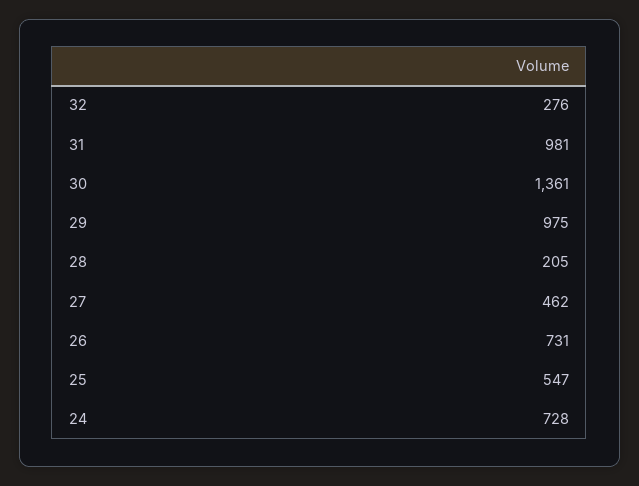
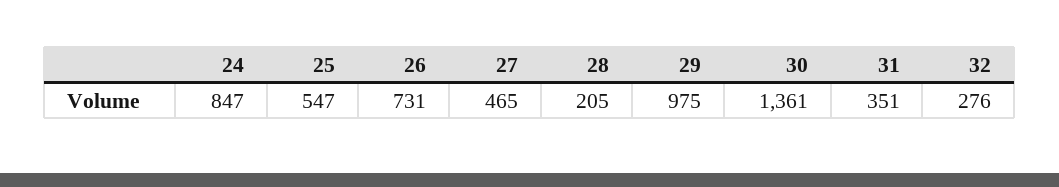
  {
    "32": 276,
-   "31": 981,
+   "31": 351,
    "30": 1361,
    "29": 975,
    "28": 205,
-   "27": 462,
+   "27": 465,
    "26": 731,
    "25": 547,
-   "24": 728
+   "24": 847
  }

